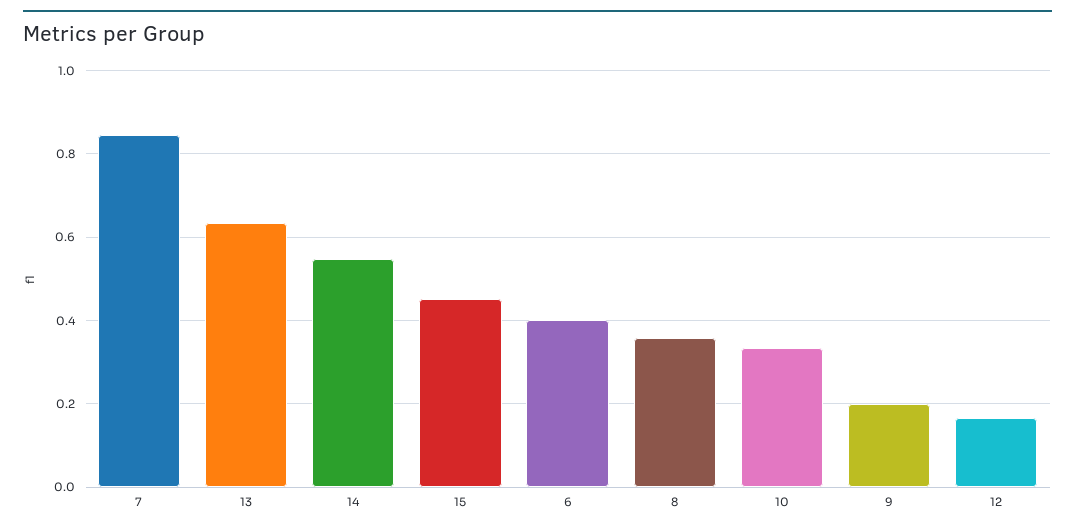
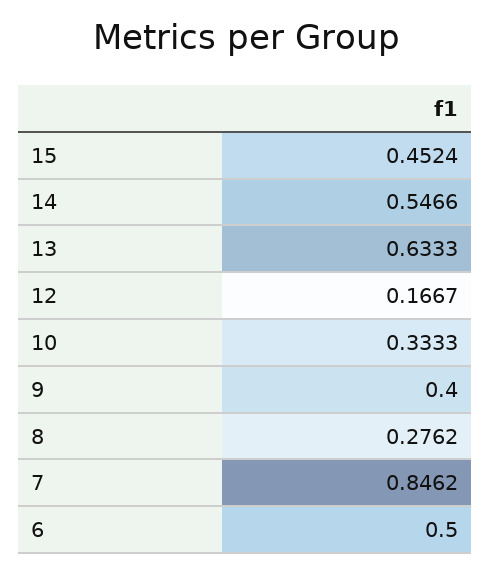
  {
    "7": 0.8462,
    "13": 0.6333,
    "14": 0.5466,
    "15": 0.4524,
-   "6": 0.4,
+   "6": 0.5,
-   "8": 0.36,
+   "8": 0.2762,
    "10": 0.3333,
-   "9": 0.2,
+   "9": 0.4,
    "12": 0.1667
  }

